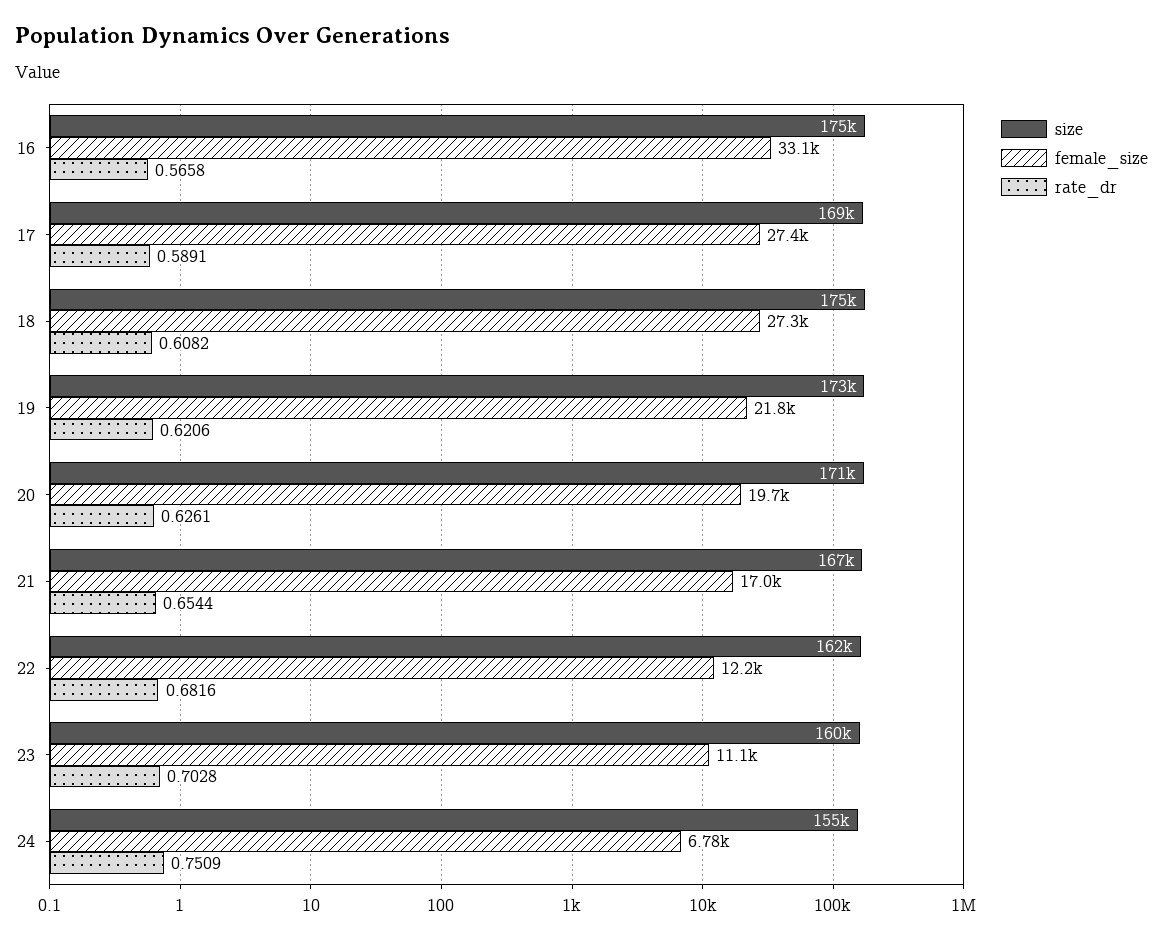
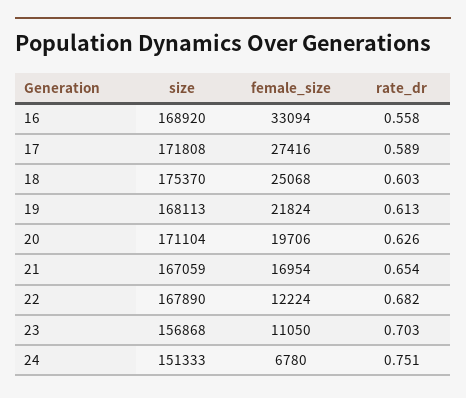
  {
    "size": {
-     "16": 175000,
+     "16": 168920,
-     "17": 169000,
+     "17": 171808,
      "18": 175370,
-     "19": 173000,
+     "19": 168113,
      "20": 171104,
      "21": 167059,
-     "22": 162000,
+     "22": 167890,
-     "23": 160000,
+     "23": 156868,
-     "24": 155000
+     "24": 151333
    },
    "female_size": {
      "16": 33094,
      "17": 27416,
-     "18": 27300,
+     "18": 25068,
      "19": 21824,
      "20": 19706,
      "21": 16954,
      "22": 12224,
      "23": 11050,
      "24": 6780
    },
    "rate_dr": {
-     "16": 0.5658,
+     "16": 0.558,
      "17": 0.5891,
-     "18": 0.6082,
+     "18": 0.603,
-     "19": 0.6206,
+     "19": 0.613,
      "20": 0.6261,
      "21": 0.6544,
      "22": 0.6816,
      "23": 0.7028,
      "24": 0.7509
    }
  }

